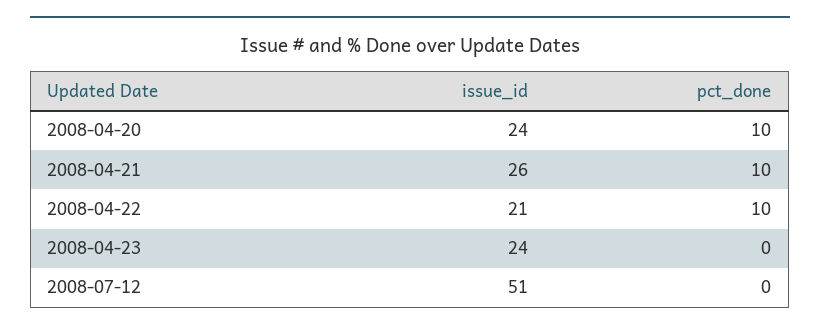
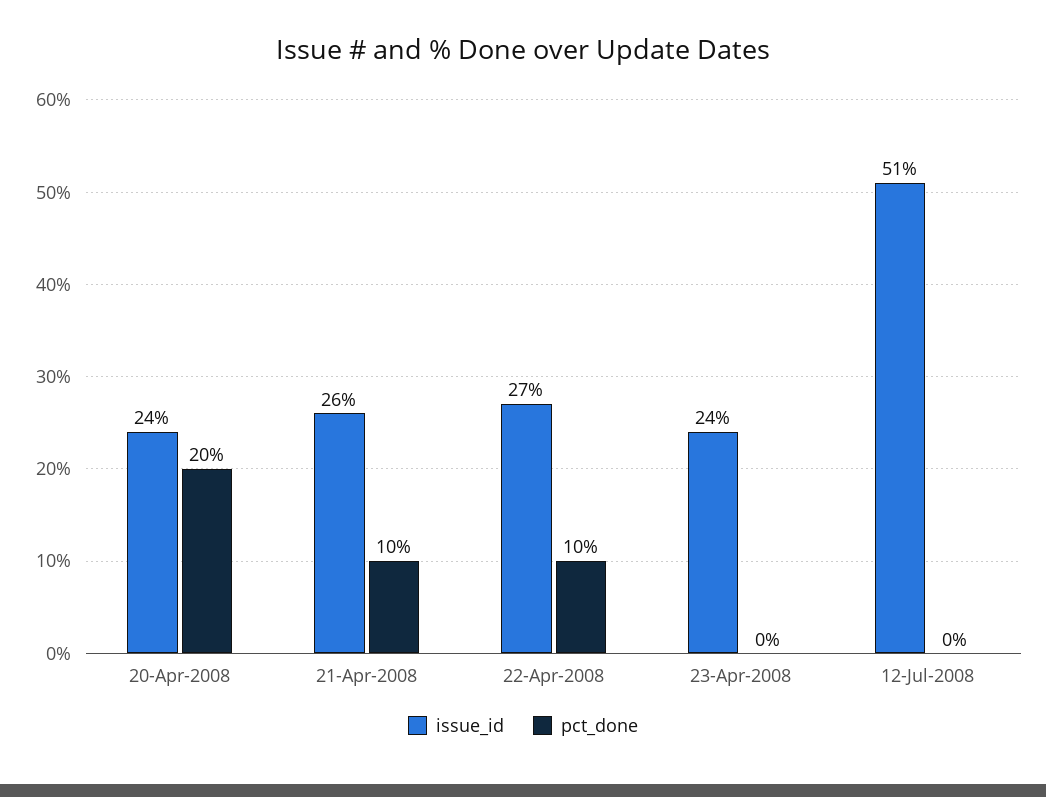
  {
    "issue_id": {
      "2008-04-20": 24,
      "2008-04-21": 26,
-     "2008-04-22": 21,
+     "2008-04-22": 27,
      "2008-04-23": 24,
      "2008-07-12": 51
    },
    "pct_done": {
-     "2008-04-20": 10,
+     "2008-04-20": 20,
      "2008-04-21": 10,
      "2008-04-22": 10,
      "2008-04-23": 0,
      "2008-07-12": 0
    }
  }

